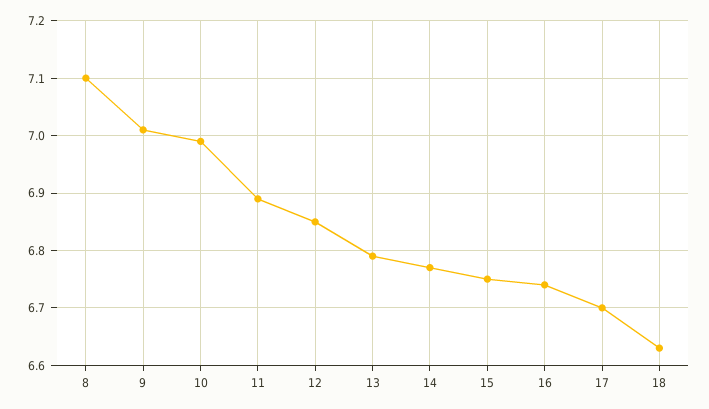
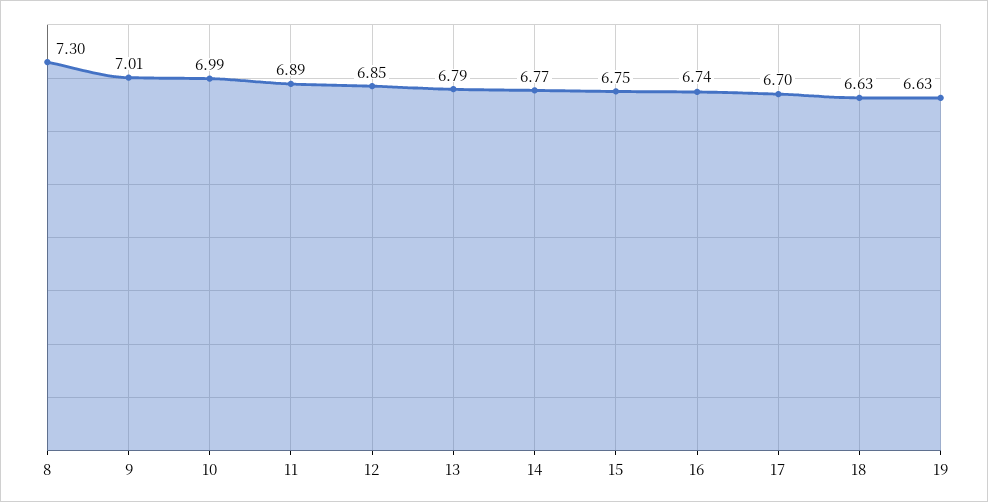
  {
-   "8": 7.1,
+   "8": 7.3,
    "9": 7.01,
    "10": 6.99,
    "11": 6.89,
    "12": 6.85,
    "13": 6.79,
    "14": 6.77,
    "15": 6.75,
    "16": 6.74,
    "17": 6.7,
-   "18": 6.63
+   "18": 6.63,
+   "19": 6.63
  }

